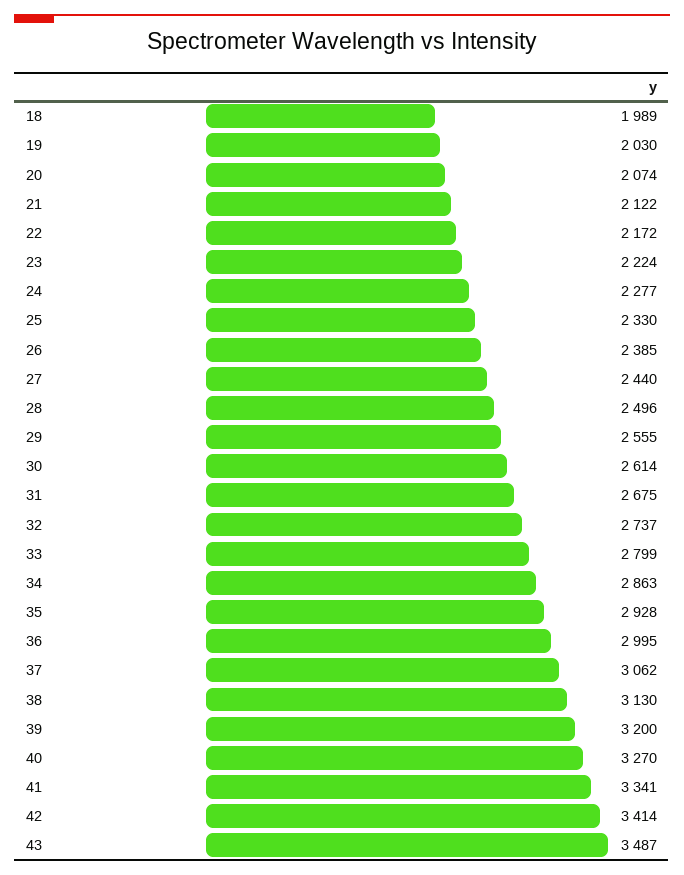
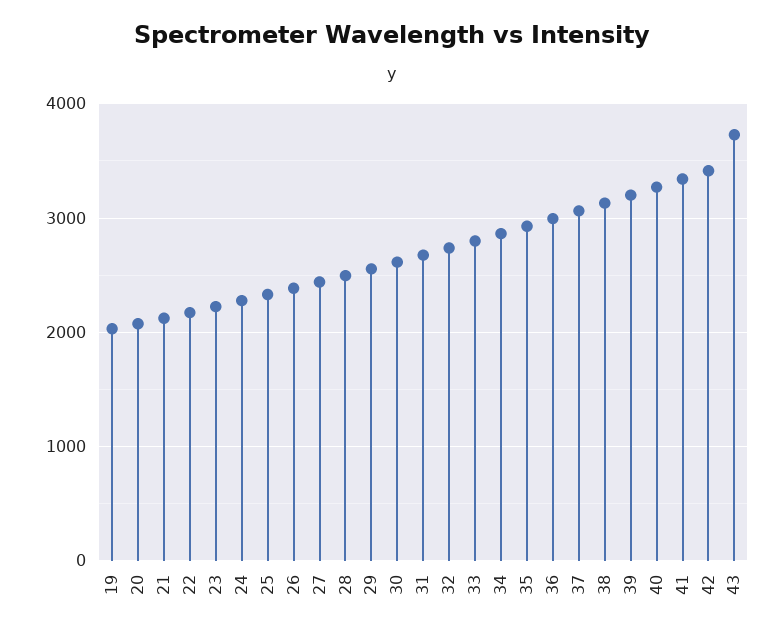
  {
-   "18": 1989,
    "19": 2030,
    "20": 2074,
    "21": 2122,
    "22": 2172,
    "23": 2224,
    "24": 2277,
    "25": 2330,
    "26": 2385,
    "27": 2440,
    "28": 2496,
    "29": 2555,
    "30": 2614,
    "31": 2675,
    "32": 2737,
    "33": 2799,
    "34": 2863,
    "35": 2928,
    "36": 2995,
    "37": 3062,
    "38": 3130,
    "39": 3200,
    "40": 3270,
    "41": 3341,
    "42": 3414,
-   "43": 3487
+   "43": 3700
  }

